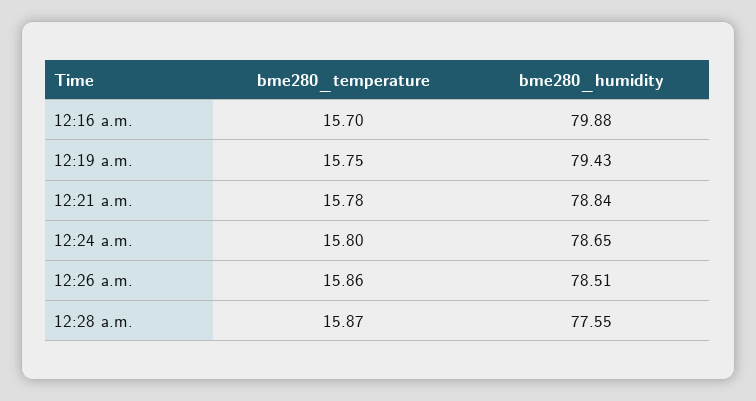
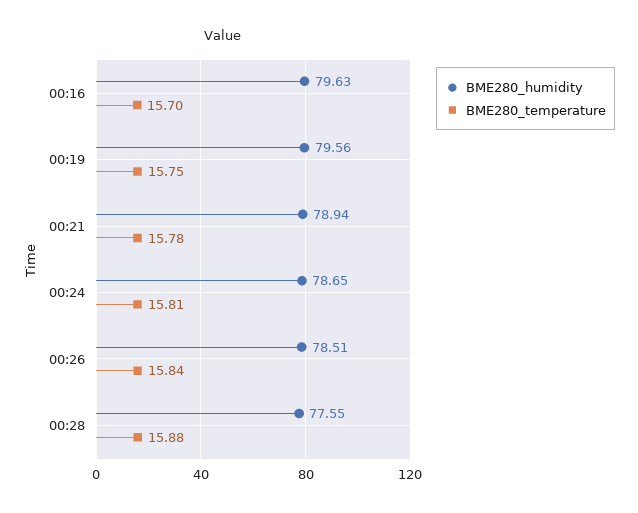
  {
    "bme280_temperature": {
      "12:16 a.m.": 15.7,
      "12:19 a.m.": 15.75,
      "12:21 a.m.": 15.78,
-     "12:24 a.m.": 15.8,
+     "12:24 a.m.": 15.81,
-     "12:26 a.m.": 15.86,
+     "12:26 a.m.": 15.84,
-     "12:28 a.m.": 15.87
+     "12:28 a.m.": 15.88
    },
    "bme280_humidity": {
-     "12:16 a.m.": 79.88,
+     "12:16 a.m.": 79.63,
-     "12:19 a.m.": 79.43,
+     "12:19 a.m.": 79.56,
-     "12:21 a.m.": 78.84,
+     "12:21 a.m.": 78.94,
      "12:24 a.m.": 78.65,
      "12:26 a.m.": 78.51,
      "12:28 a.m.": 77.55
    }
  }

